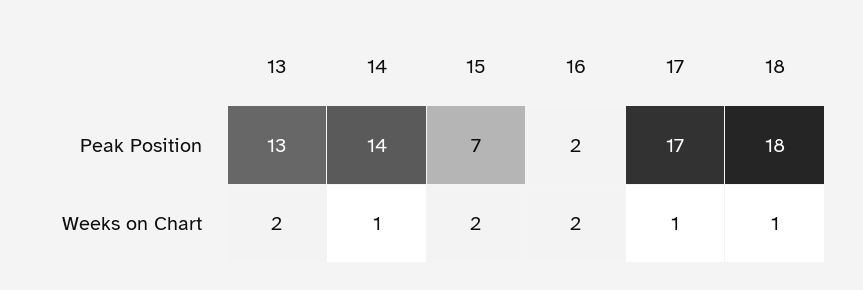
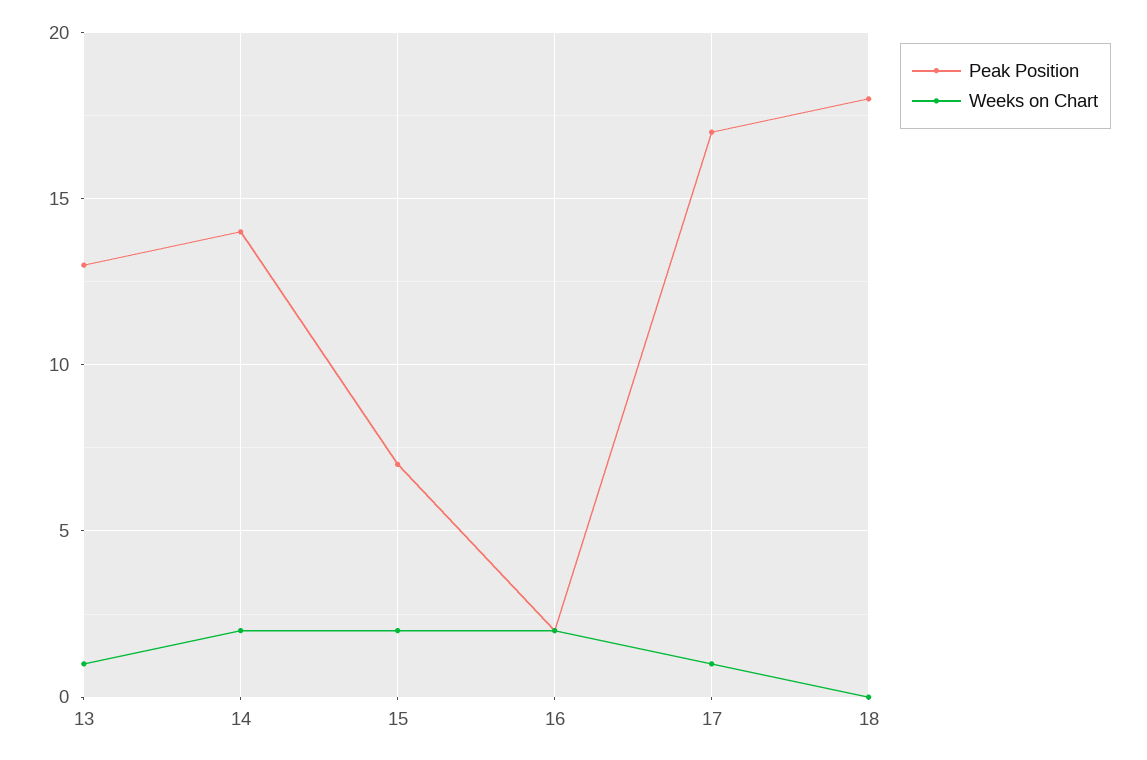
  {
    "Peak Position": {
      "13": 13,
      "14": 14,
      "15": 7,
      "16": 2,
      "17": 17,
      "18": 18
    },
    "Weeks on Chart": {
-     "13": 2,
+     "13": 1,
-     "14": 1,
+     "14": 2,
      "15": 2,
      "16": 2,
      "17": 1,
-     "18": 1
+     "18": 0
    }
  }

